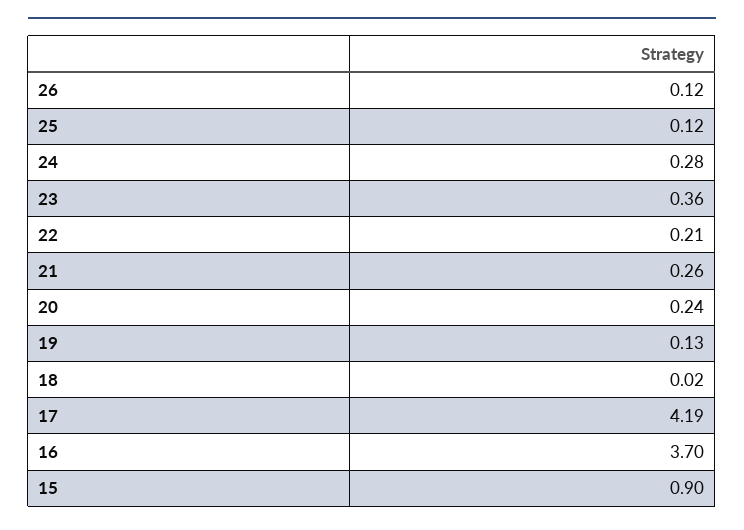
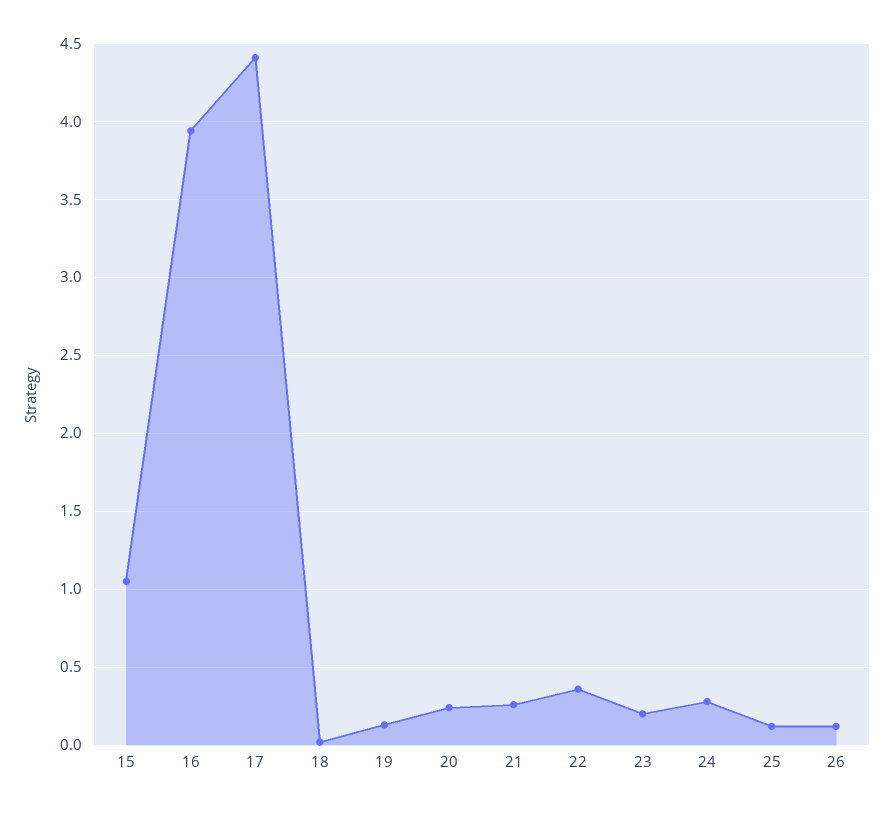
  {
    "26": 0.12,
    "25": 0.12,
    "24": 0.28,
-   "23": 0.36,
+   "23": 0.2,
-   "22": 0.21,
+   "22": 0.35,
    "21": 0.26,
    "20": 0.24,
    "19": 0.13,
    "18": 0.02,
-   "17": 4.19,
+   "17": 4.4,
-   "16": 3.7,
+   "16": 3.95,
-   "15": 0.9
+   "15": 1.05
  }

